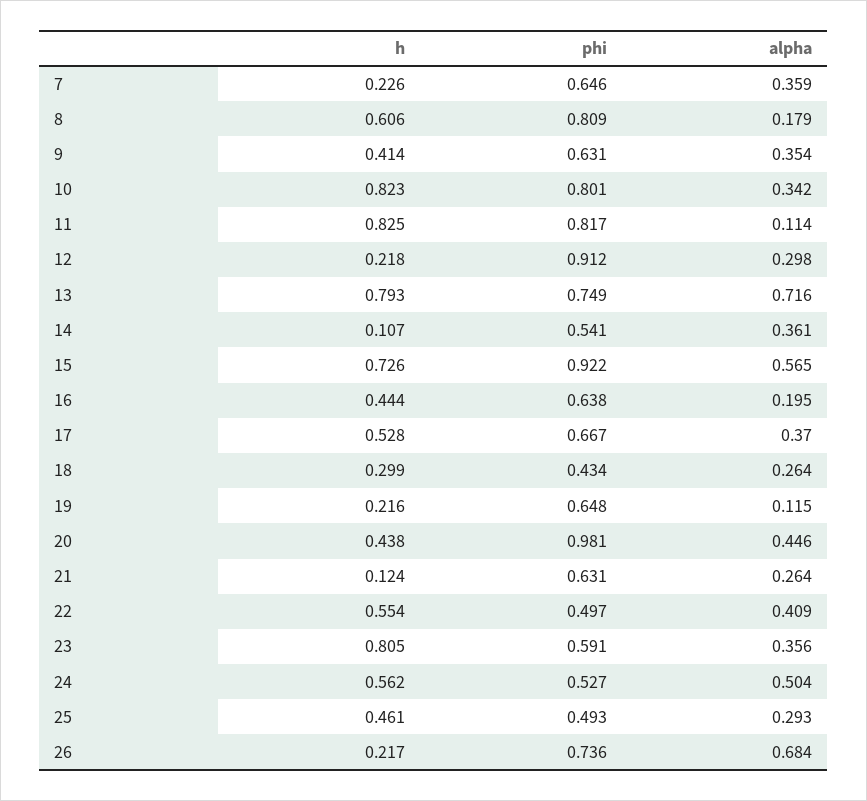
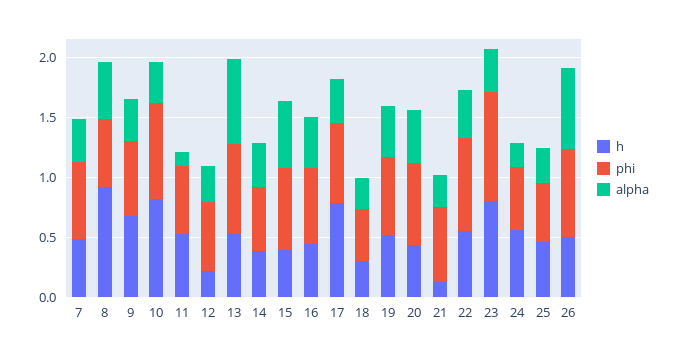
  {
    "h": {
-     "7": 0.226,
+     "7": 0.5,
-     "8": 0.606,
+     "8": 0.9,
-     "9": 0.414,
+     "9": 0.7,
      "10": 0.823,
-     "11": 0.825,
+     "11": 0.5,
      "12": 0.218,
-     "13": 0.793,
+     "13": 0.5,
-     "14": 0.107,
+     "14": 0.4,
-     "15": 0.726,
+     "15": 0.4,
      "16": 0.444,
-     "17": 0.528,
+     "17": 0.8,
      "18": 0.299,
-     "19": 0.216,
+     "19": 0.5,
      "20": 0.438,
      "21": 0.124,
      "22": 0.554,
      "23": 0.805,
      "24": 0.562,
      "25": 0.461,
-     "26": 0.217
+     "26": 0.5
    },
    "phi": {
      "7": 0.646,
-     "8": 0.809,
+     "8": 0.6,
      "9": 0.631,
      "10": 0.801,
-     "11": 0.817,
+     "11": 0.6,
-     "12": 0.912,
+     "12": 0.6,
      "13": 0.749,
      "14": 0.541,
-     "15": 0.922,
+     "15": 0.7,
      "16": 0.638,
      "17": 0.667,
      "18": 0.434,
      "19": 0.648,
-     "20": 0.981,
+     "20": 0.7,
      "21": 0.631,
-     "22": 0.497,
+     "22": 0.8,
-     "23": 0.591,
+     "23": 0.9,
      "24": 0.527,
      "25": 0.493,
      "26": 0.736
    },
    "alpha": {
      "7": 0.359,
-     "8": 0.179,
+     "8": 0.5,
      "9": 0.354,
      "10": 0.342,
      "11": 0.114,
      "12": 0.298,
      "13": 0.716,
      "14": 0.361,
      "15": 0.565,
-     "16": 0.195,
+     "16": 0.4,
      "17": 0.37,
      "18": 0.264,
-     "19": 0.115,
+     "19": 0.4,
      "20": 0.446,
      "21": 0.264,
      "22": 0.409,
      "23": 0.356,
-     "24": 0.504,
+     "24": 0.2,
      "25": 0.293,
      "26": 0.684
    }
  }

